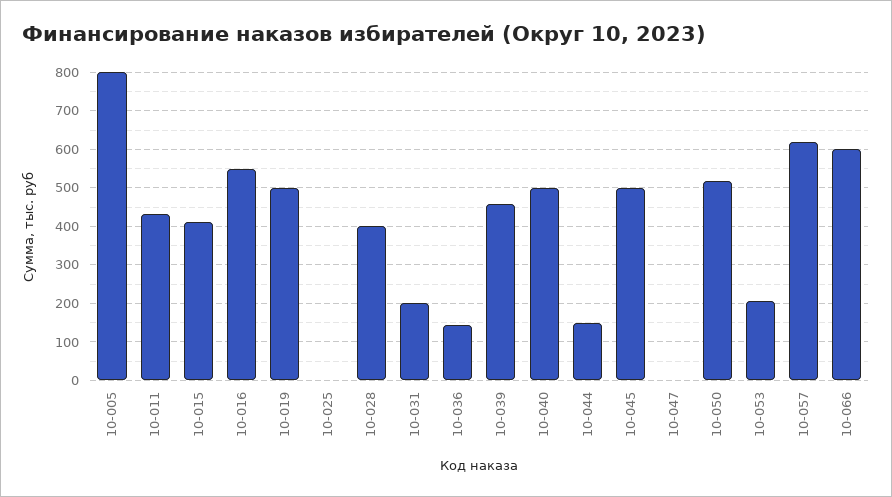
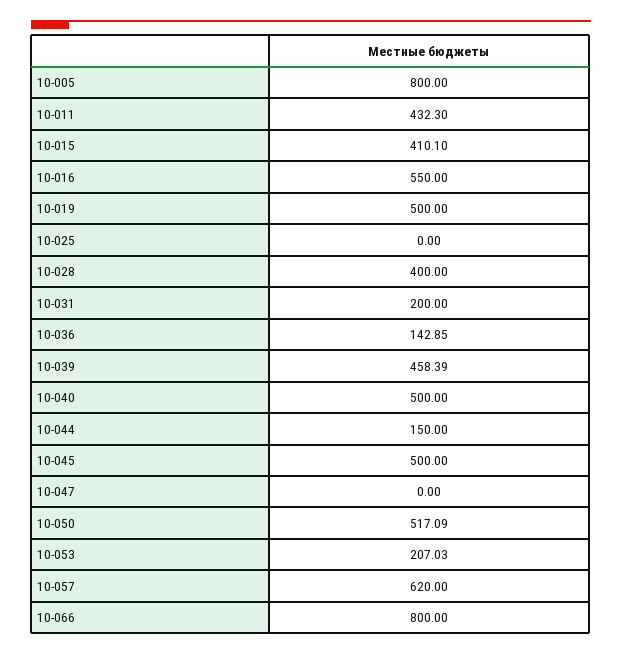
  {
    "10-005": 800,
    "10-011": 432.3,
    "10-015": 410.1,
    "10-016": 550,
    "10-019": 500,
    "10-025": 0,
    "10-028": 400,
    "10-031": 200,
    "10-036": 142.85,
    "10-039": 458.39,
    "10-040": 500,
    "10-044": 150,
    "10-045": 500,
    "10-047": 0,
    "10-050": 517.09,
    "10-053": 207.03,
    "10-057": 620,
-   "10-066": 600
+   "10-066": 800
  }

